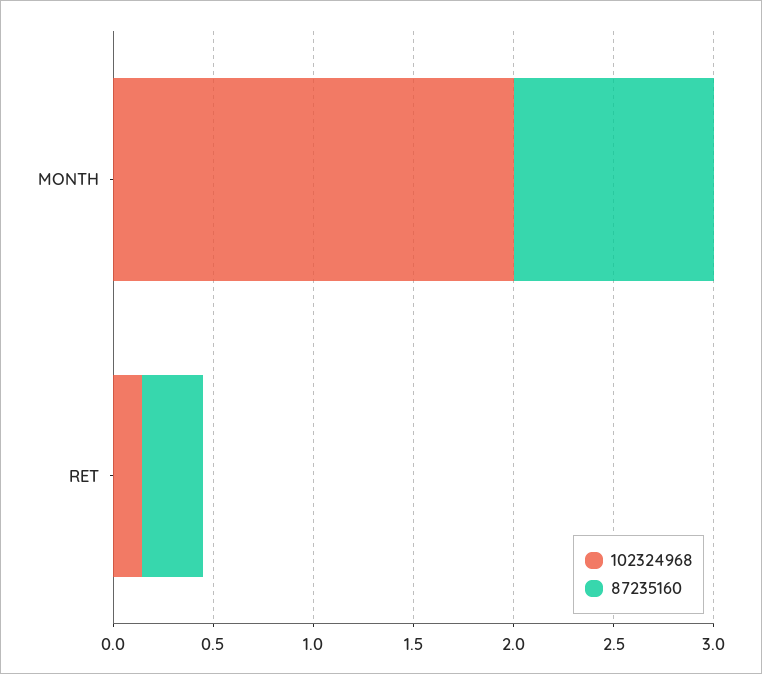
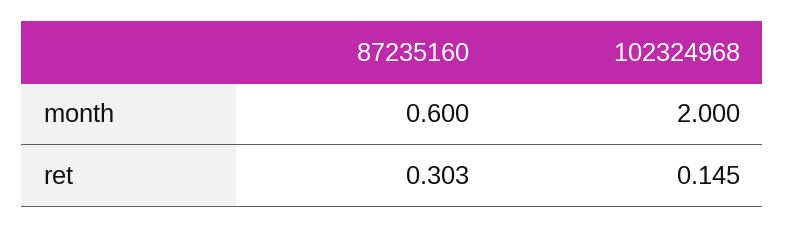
  {
    "102324968": {
      "MONTH": 2,
      "RET": 0.145
    },
    "87235160": {
-     "MONTH": 1,
+     "MONTH": 0.6,
      "RET": 0.303
    }
  }

